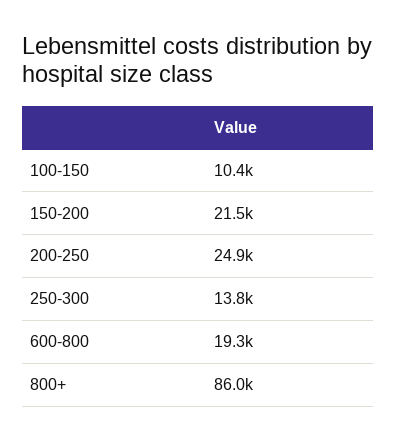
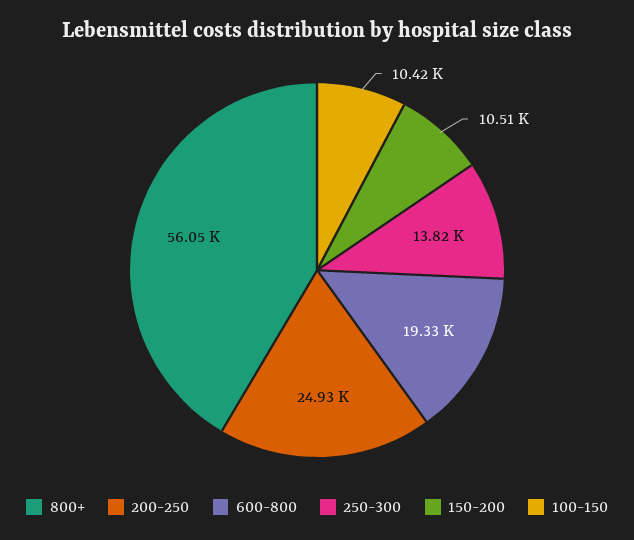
  {
    "100-150": 10420,
-   "150-200": 21500,
+   "150-200": 10510,
    "200-250": 24930,
    "250-300": 13820,
    "600-800": 19330,
-   "800+": 86000
+   "800+": 56050
  }

